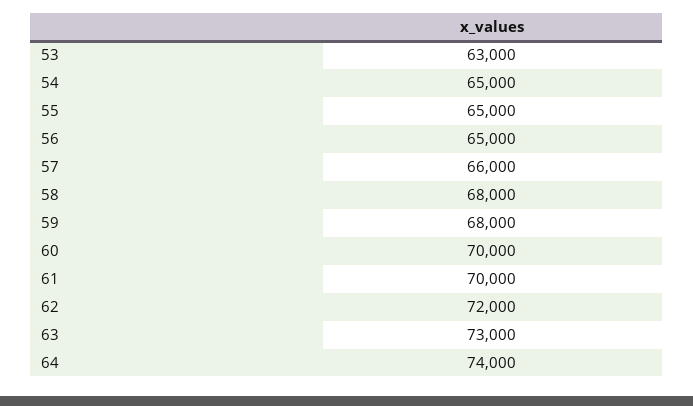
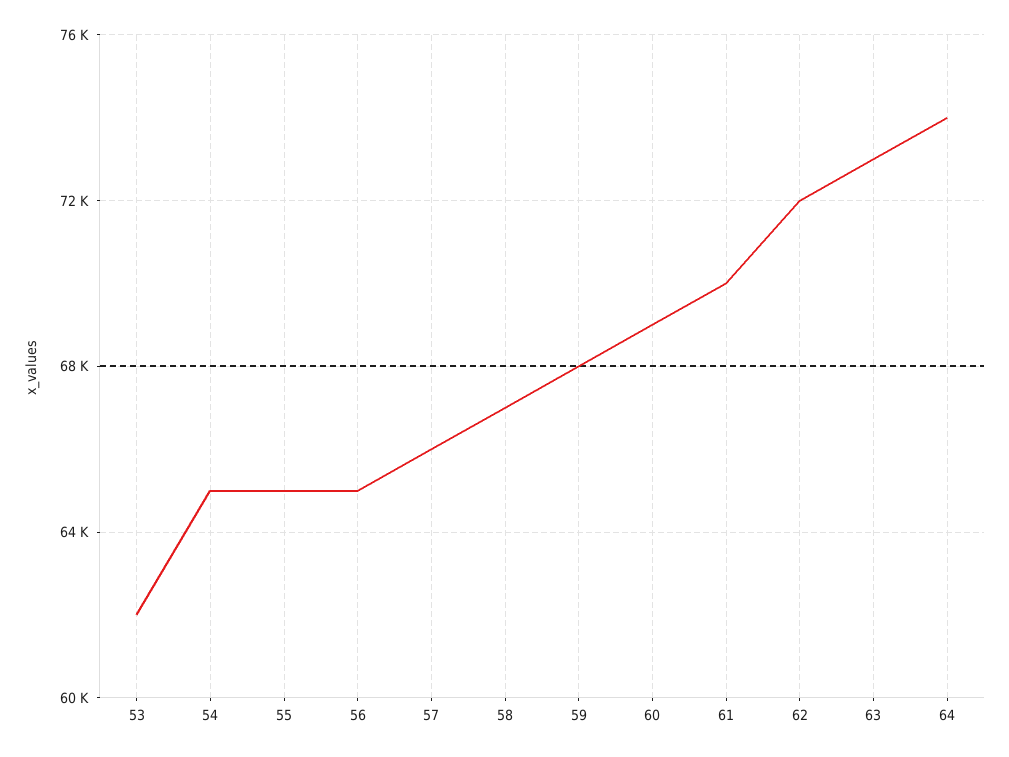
  {
-   "53": 63000,
+   "53": 62000,
    "54": 65000,
    "55": 65000,
    "56": 65000,
    "57": 66000,
-   "58": 68000,
+   "58": 67000,
    "59": 68000,
-   "60": 70000,
+   "60": 69000,
    "61": 70000,
    "62": 72000,
    "63": 73000,
    "64": 74000
  }

